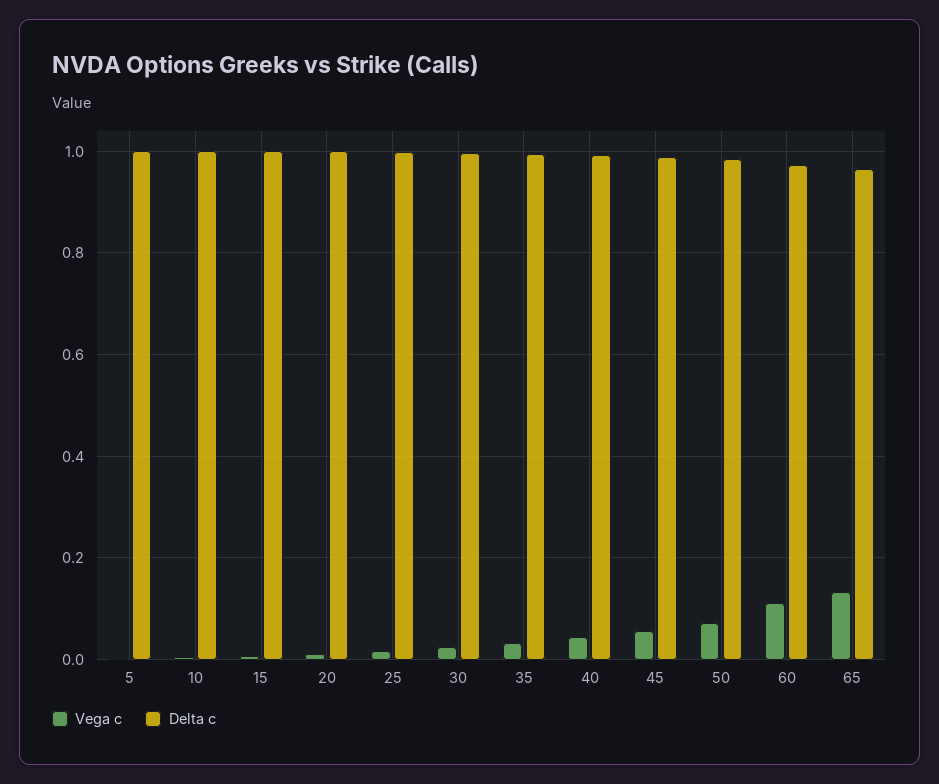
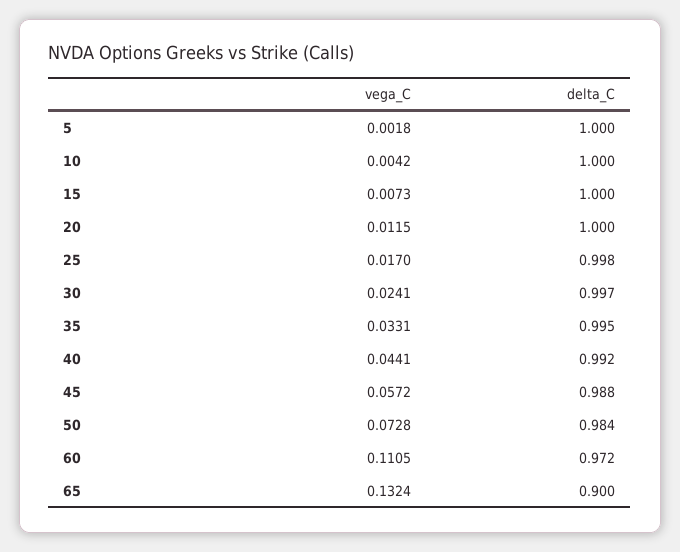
  {
    "Vega c": {
      "5": 0.0018,
      "10": 0.0042,
      "15": 0.0073,
      "20": 0.0115,
      "25": 0.017,
      "30": 0.0241,
      "35": 0.0331,
      "40": 0.0441,
      "45": 0.0572,
      "50": 0.0728,
      "60": 0.1105,
      "65": 0.1324
    },
    "Delta c": {
      "5": 1,
      "10": 1,
      "15": 1,
      "20": 1,
      "25": 0.998,
      "30": 0.997,
      "35": 0.995,
      "40": 0.992,
      "45": 0.988,
      "50": 0.984,
      "60": 0.972,
-     "65": 0.96
+     "65": 0.9
    }
  }

